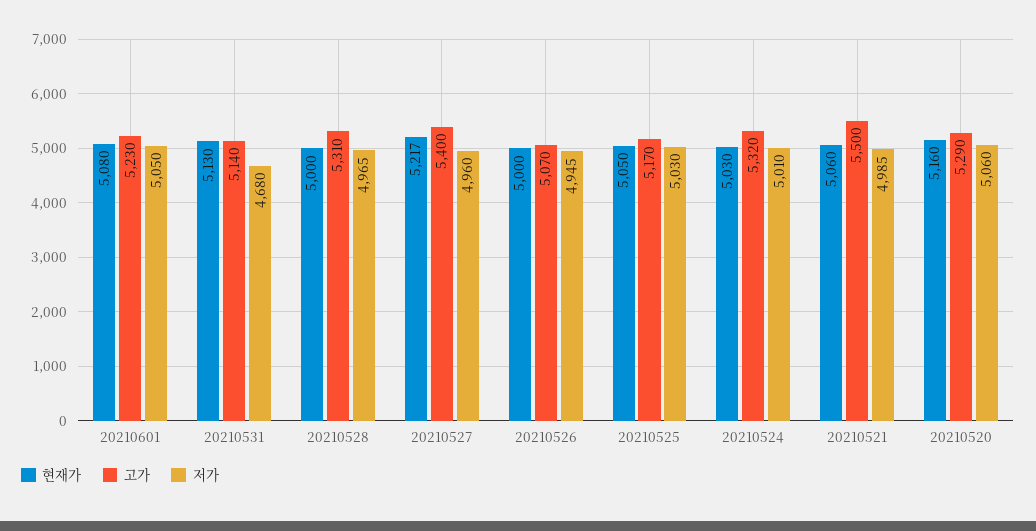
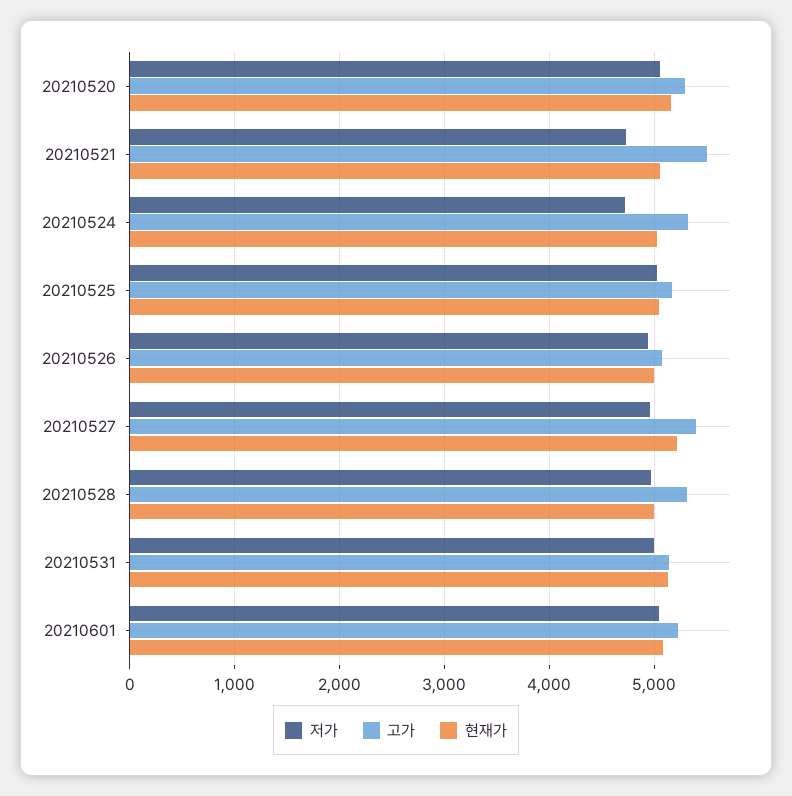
  {
    "현재가": {
      "20210601": 5080,
      "20210531": 5130,
      "20210528": 5000,
      "20210527": 5217,
      "20210526": 5000,
      "20210525": 5050,
      "20210524": 5030,
      "20210521": 5060,
      "20210520": 5160
    },
    "고가": {
      "20210601": 5230,
      "20210531": 5140,
      "20210528": 5310,
      "20210527": 5400,
      "20210526": 5070,
      "20210525": 5170,
      "20210524": 5320,
      "20210521": 5500,
      "20210520": 5290
    },
    "저가": {
      "20210601": 5050,
-     "20210531": 4680,
+     "20210531": 5000,
      "20210528": 4965,
      "20210527": 4960,
      "20210526": 4945,
      "20210525": 5030,
-     "20210524": 5010,
+     "20210524": 4700,
-     "20210521": 4985,
+     "20210521": 4700,
      "20210520": 5060
    }
  }

